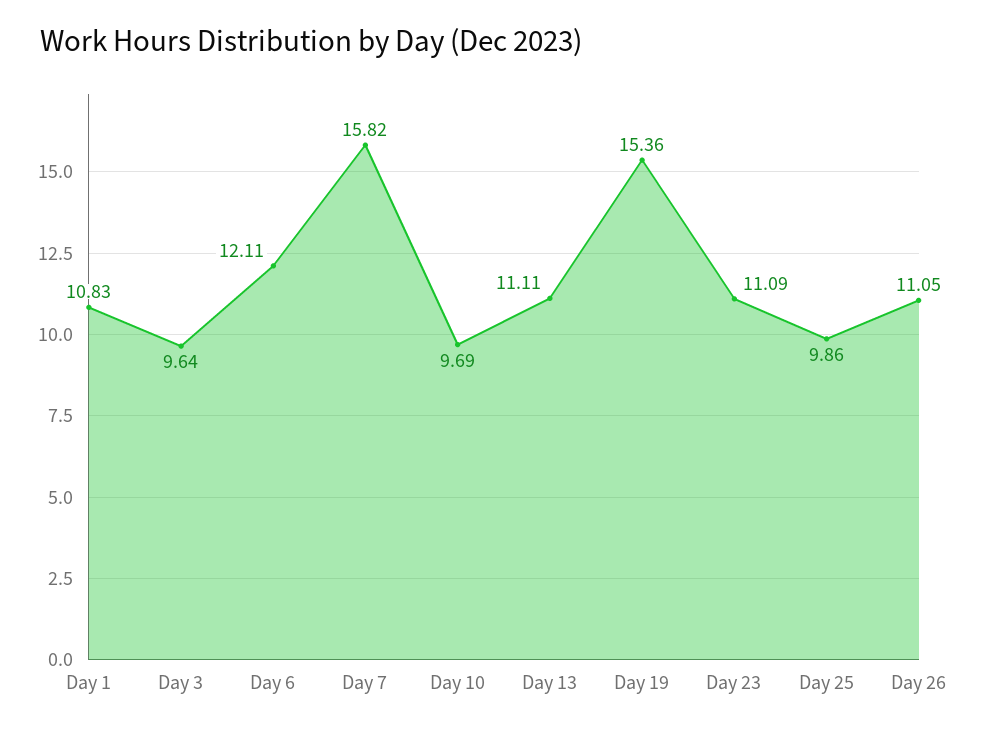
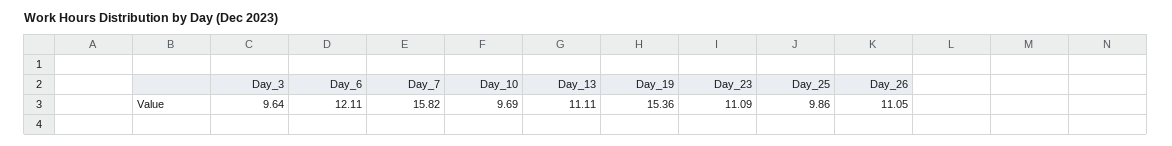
  {
-   "Day 1": 10.83,
    "Day 3": 9.64,
    "Day 6": 12.11,
    "Day 7": 15.82,
    "Day 10": 9.69,
    "Day 13": 11.11,
    "Day 19": 15.36,
    "Day 23": 11.09,
    "Day 25": 9.86,
    "Day 26": 11.05
  }

